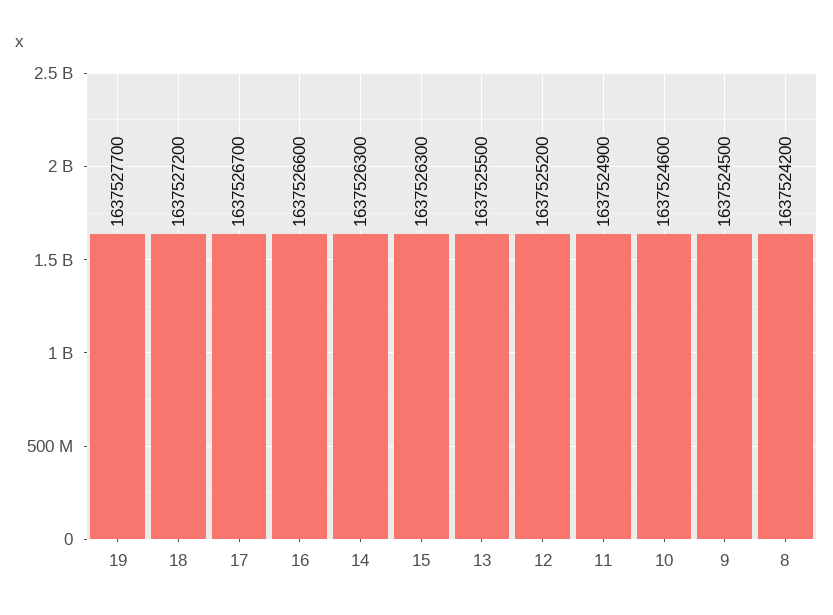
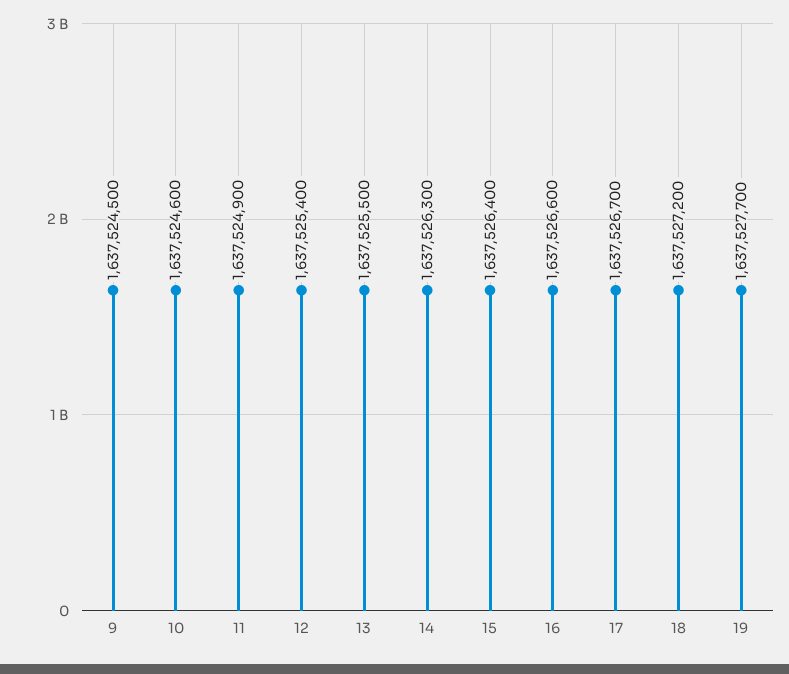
  {
    "19": 1637527700,
    "18": 1637527200,
    "17": 1637526700,
    "16": 1637526600,
    "14": 1637526300,
-   "15": 1637526300,
+   "15": 1637526400,
    "13": 1637525500,
-   "12": 1637525200,
+   "12": 1637525400,
    "11": 1637524900,
    "10": 1637524600,
-   "9": 1637524500,
+   "9": 1637524500
-   "8": 1637524200
  }

